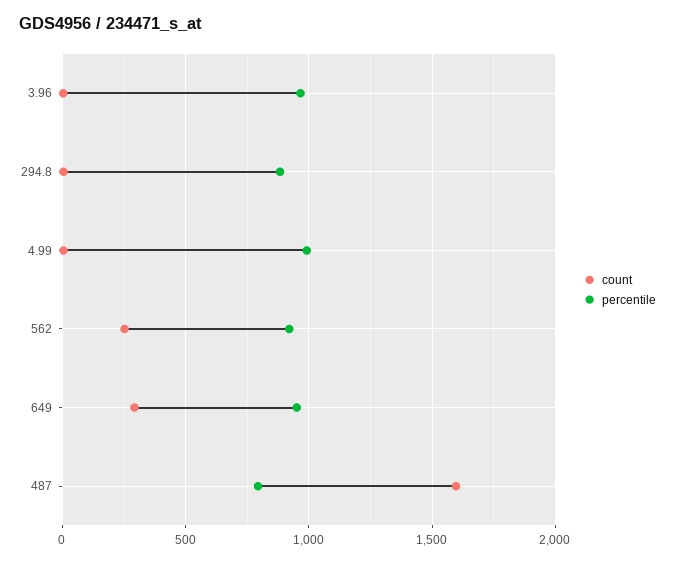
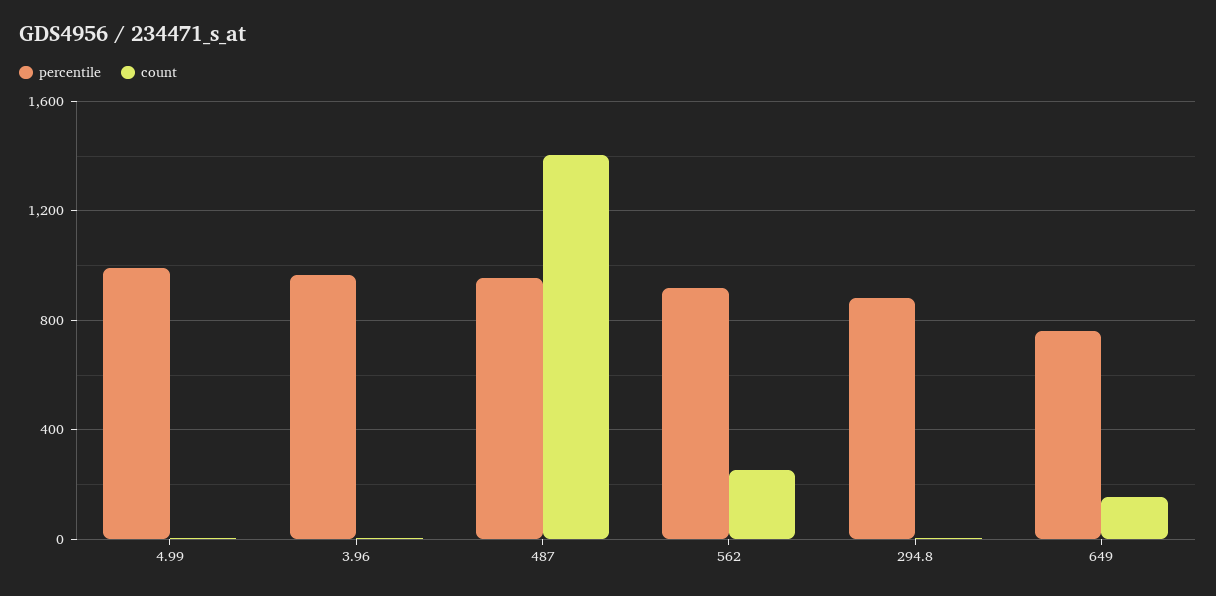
  {
    "count": {
      "3.96": 0,
      "294.8": 0,
      "4.99": 0,
      "562": 250,
-     "649": 300,
+     "649": 150,
-     "487": 1600
+     "487": 1400
    },
    "percentile": {
      "3.96": 950,
      "294.8": 900,
      "4.99": 1000,
      "562": 900,
-     "649": 950,
+     "649": 750,
-     "487": 800
+     "487": 950
    }
  }

